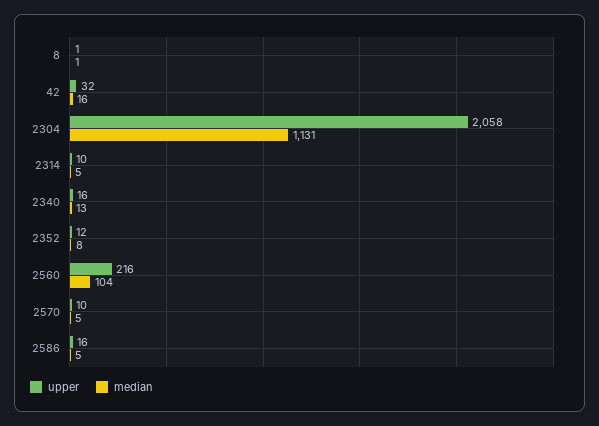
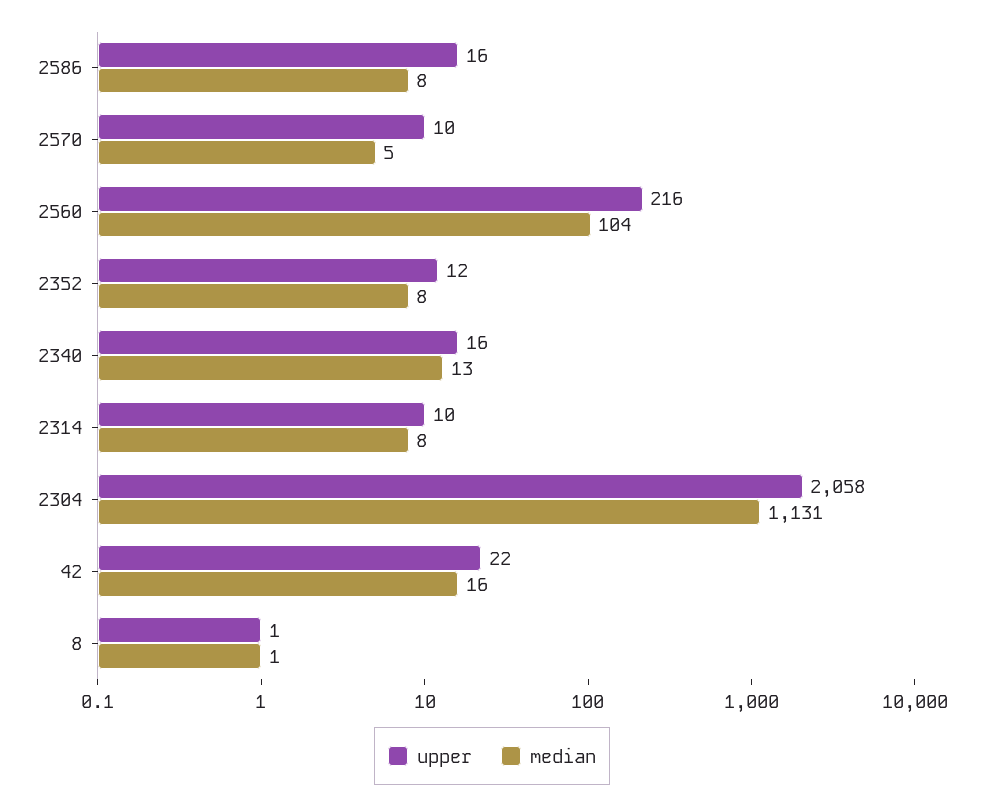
  {
    "upper": {
      "8": 1,
-     "42": 32,
+     "42": 22,
      "2304": 2058,
      "2314": 10,
      "2340": 16,
      "2352": 12,
      "2560": 216,
      "2570": 10,
      "2586": 16
    },
    "median": {
      "8": 1,
      "42": 16,
      "2304": 1131,
-     "2314": 5,
+     "2314": 8,
      "2340": 13,
      "2352": 8,
      "2560": 104,
      "2570": 5,
-     "2586": 5
+     "2586": 8
    }
  }

